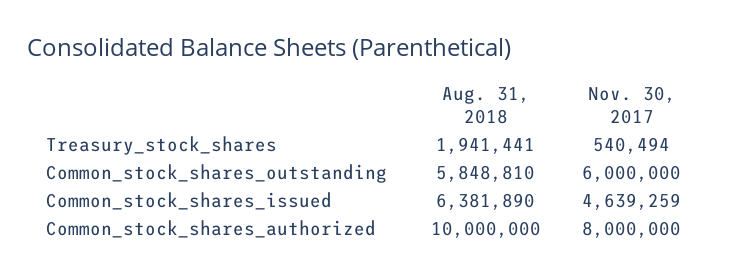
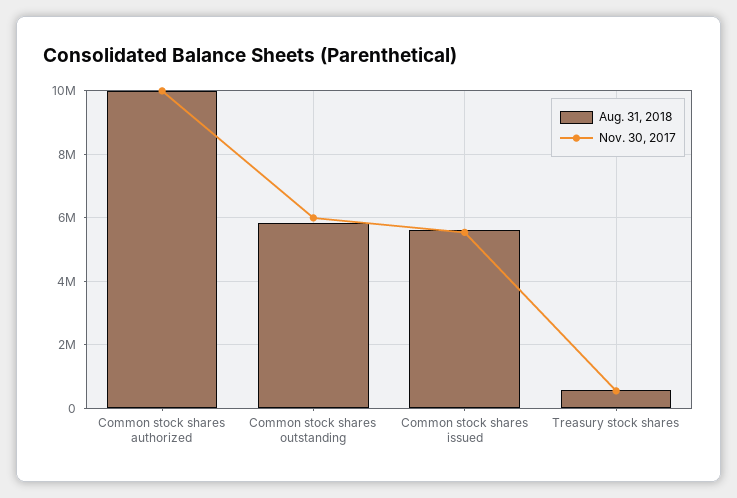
  {
    "Aug. 31, 2018": {
-     "Treasury_stock_shares": 1941441,
+     "Treasury_stock_shares": 600000,
      "Common_stock_shares_outstanding": 5848810,
-     "Common_stock_shares_issued": 6381890,
+     "Common_stock_shares_issued": 5600000,
      "Common_stock_shares_authorized": 10000000
    },
    "Nov. 30, 2017": {
      "Treasury_stock_shares": 540494,
      "Common_stock_shares_outstanding": 6000000,
-     "Common_stock_shares_issued": 4639259,
+     "Common_stock_shares_issued": 5600000,
-     "Common_stock_shares_authorized": 8000000
+     "Common_stock_shares_authorized": 10000000
    }
  }

